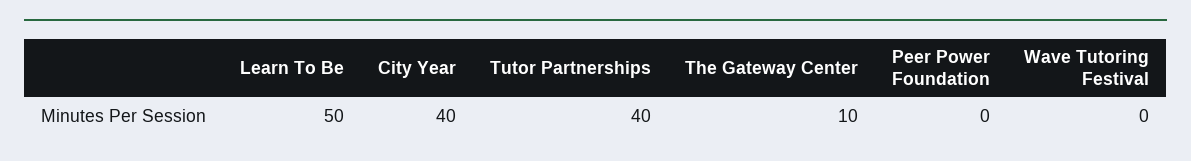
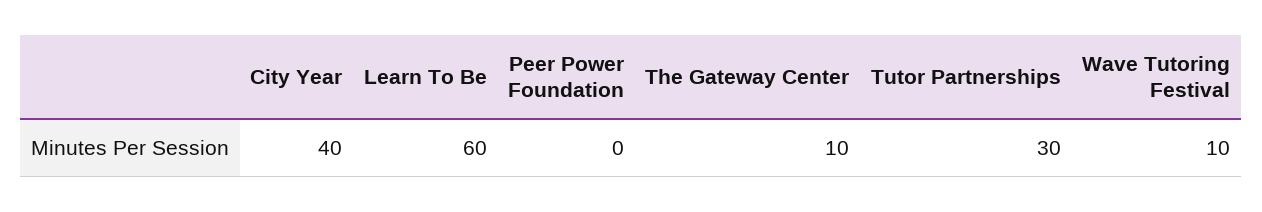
  {
-   "Learn To Be": 50,
+   "Learn To Be": 60,
    "City Year": 40,
-   "Tutor Partnerships": 40,
+   "Tutor Partnerships": 30,
    "The Gateway Center": 10,
    "Peer Power Foundation": 0,
-   "Wave Tutoring Festival": 0
+   "Wave Tutoring Festival": 10
  }

